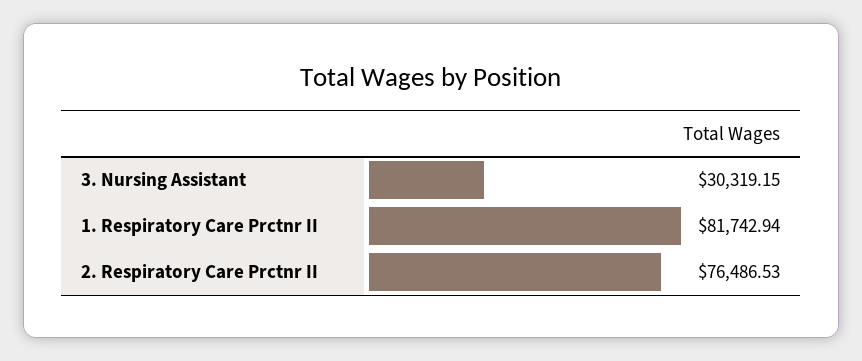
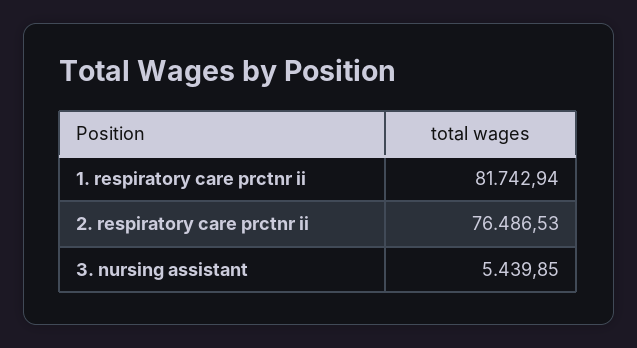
  {
-   "3. Nursing Assistant": 30319.15,
+   "3. Nursing Assistant": 5439.85,
    "1. Respiratory Care Prctnr II": 81742.94,
    "2. Respiratory Care Prctnr II": 76486.53
  }

